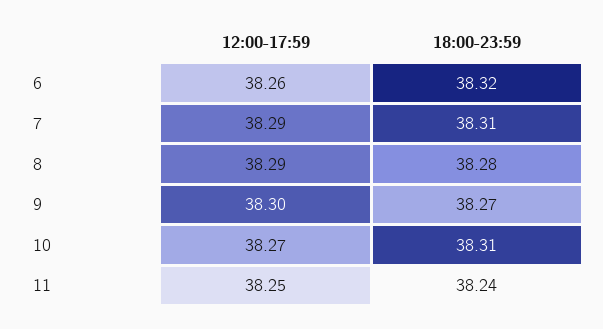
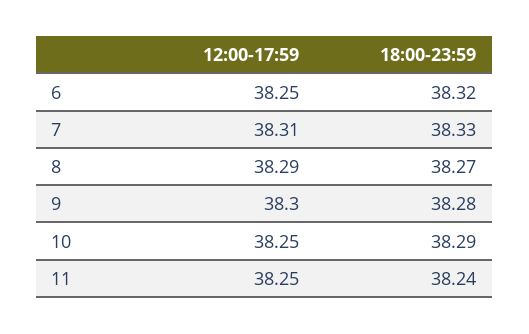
  {
    "12:00-17:59": {
-     "6": 38.26,
+     "6": 38.25,
-     "7": 38.29,
+     "7": 38.31,
      "8": 38.29,
      "9": 38.3,
-     "10": 38.27,
+     "10": 38.25,
      "11": 38.25
    },
    "18:00-23:59": {
      "6": 38.32,
-     "7": 38.31,
+     "7": 38.33,
-     "8": 38.28,
+     "8": 38.27,
-     "9": 38.27,
+     "9": 38.28,
-     "10": 38.31,
+     "10": 38.29,
      "11": 38.24
    }
  }

